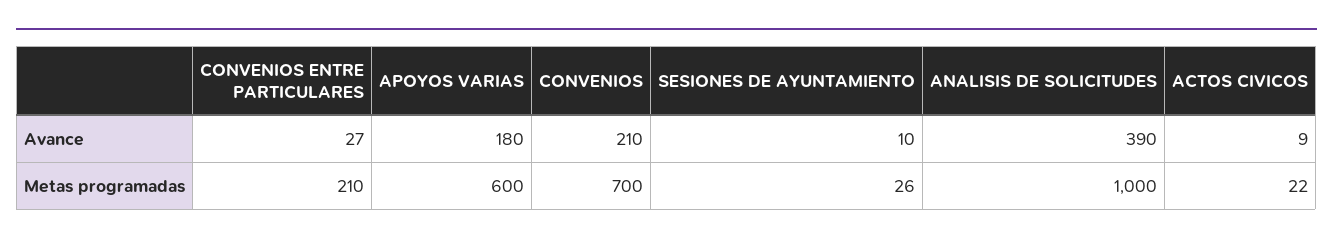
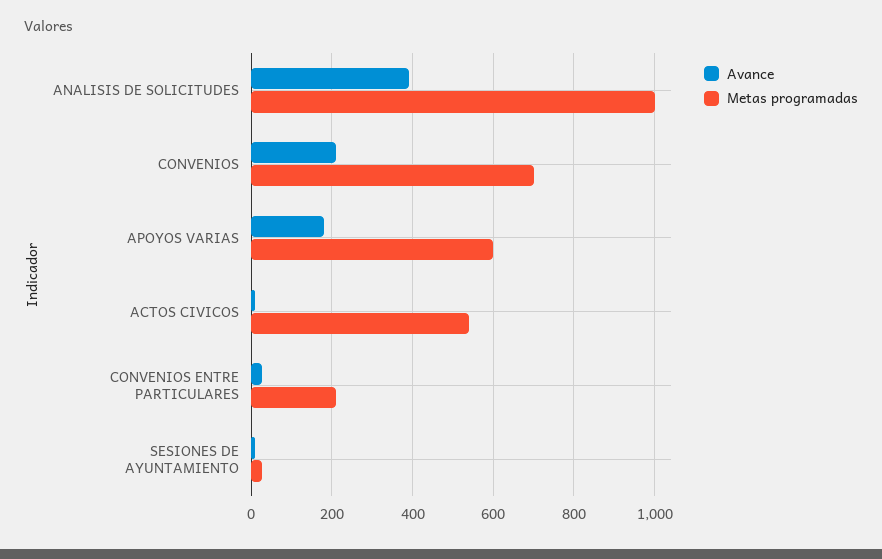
  {
    "Avance": {
      "CONVENIOS ENTRE PARTICULARES": 27,
      "APOYOS VARIAS": 180,
      "CONVENIOS": 210,
      "SESIONES DE AYUNTAMIENTO": 10,
      "ANALISIS DE SOLICITUDES": 390,
      "ACTOS CIVICOS": 9
    },
    "Metas programadas": {
      "CONVENIOS ENTRE PARTICULARES": 210,
      "APOYOS VARIAS": 600,
      "CONVENIOS": 700,
      "SESIONES DE AYUNTAMIENTO": 26,
      "ANALISIS DE SOLICITUDES": 1000,
-     "ACTOS CIVICOS": 22
+     "ACTOS CIVICOS": 540
    }
  }

